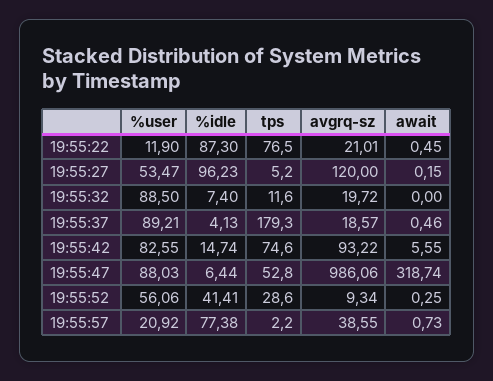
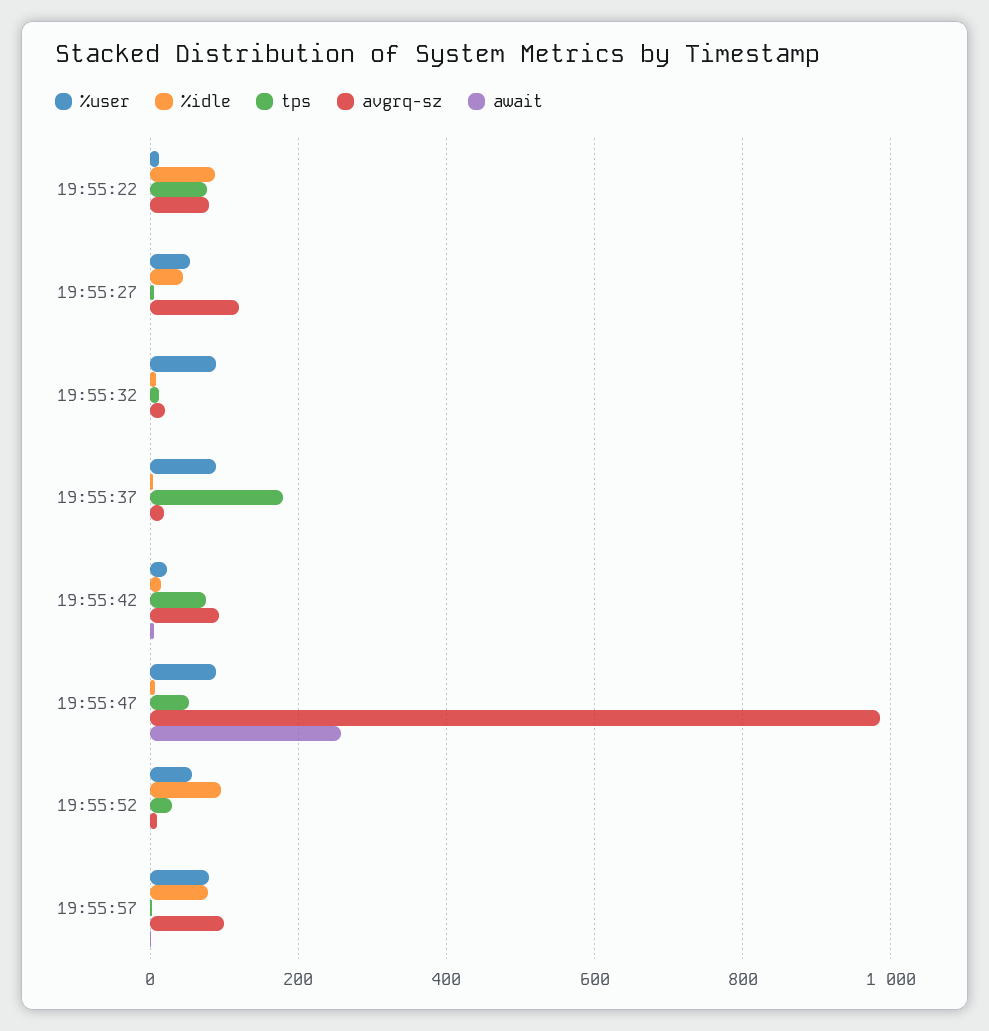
  {
    "%user": {
      "19:55:22": 11.9,
      "19:55:27": 53.47,
      "19:55:32": 88.5,
      "19:55:37": 89.21,
-     "19:55:42": 82.55,
+     "19:55:42": 20,
      "19:55:47": 88.03,
      "19:55:52": 56.06,
-     "19:55:57": 20.92
+     "19:55:57": 80
    },
    "%idle": {
      "19:55:22": 87.3,
-     "19:55:27": 96.23,
+     "19:55:27": 40,
      "19:55:32": 7.4,
      "19:55:37": 4.13,
      "19:55:42": 14.74,
      "19:55:47": 6.44,
-     "19:55:52": 41.41,
+     "19:55:52": 100,
      "19:55:57": 77.38
    },
    "tps": {
      "19:55:22": 76.5,
      "19:55:27": 5.2,
      "19:55:32": 11.6,
      "19:55:37": 179.3,
      "19:55:42": 74.6,
      "19:55:47": 52.8,
      "19:55:52": 28.6,
      "19:55:57": 2.2
    },
    "avgrq-sz": {
-     "19:55:22": 21.01,
+     "19:55:22": 80,
      "19:55:27": 120,
      "19:55:32": 19.72,
      "19:55:37": 18.57,
      "19:55:42": 93.22,
      "19:55:47": 986.06,
      "19:55:52": 9.34,
-     "19:55:57": 38.55
+     "19:55:57": 100
    },
    "await": {
      "19:55:22": 0.45,
      "19:55:27": 0.15,
      "19:55:32": 0,
      "19:55:37": 0.46,
      "19:55:42": 5.55,
-     "19:55:47": 318.74,
+     "19:55:47": 260,
      "19:55:52": 0.25,
      "19:55:57": 0.73
    }
  }

